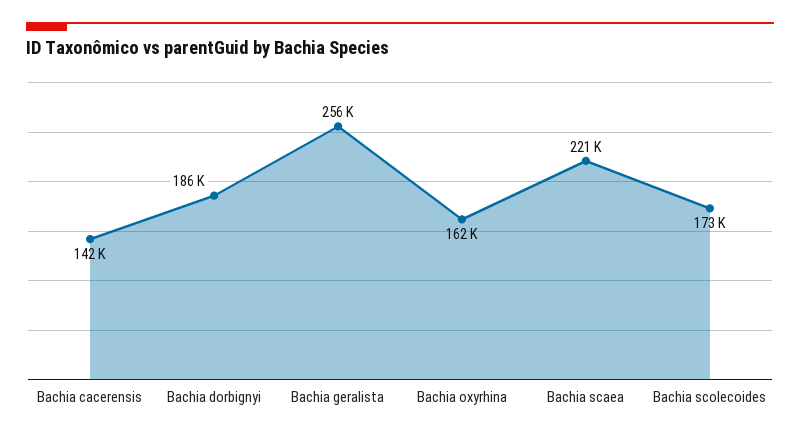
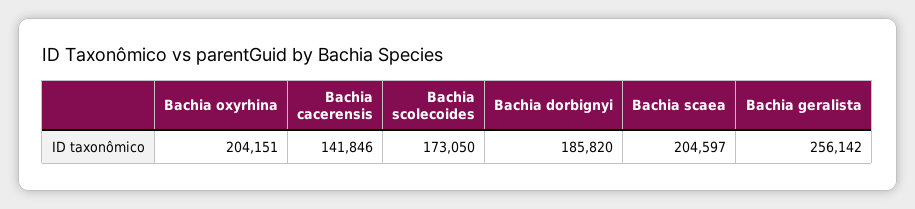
  {
    "Bachia cacerensis": 141846,
    "Bachia dorbignyi": 185820,
    "Bachia geralista": 256142,
-   "Bachia oxyrhina": 162000,
+   "Bachia oxyrhina": 204151,
-   "Bachia scaea": 221000,
+   "Bachia scaea": 204597,
    "Bachia scolecoides": 173050
  }

